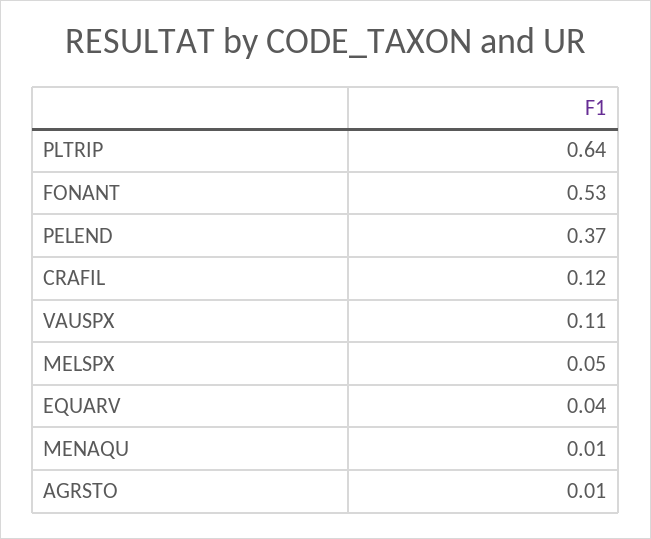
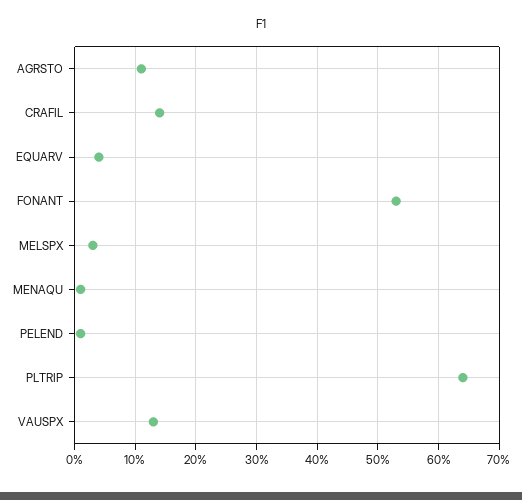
  {
    "PLTRIP": 0.64,
    "FONANT": 0.53,
-   "PELEND": 0.37,
+   "PELEND": 0.01,
-   "CRAFIL": 0.12,
+   "CRAFIL": 0.14,
-   "VAUSPX": 0.11,
+   "VAUSPX": 0.13,
-   "MELSPX": 0.05,
+   "MELSPX": 0.03,
    "EQUARV": 0.04,
    "MENAQU": 0.01,
-   "AGRSTO": 0.01
+   "AGRSTO": 0.11
  }

